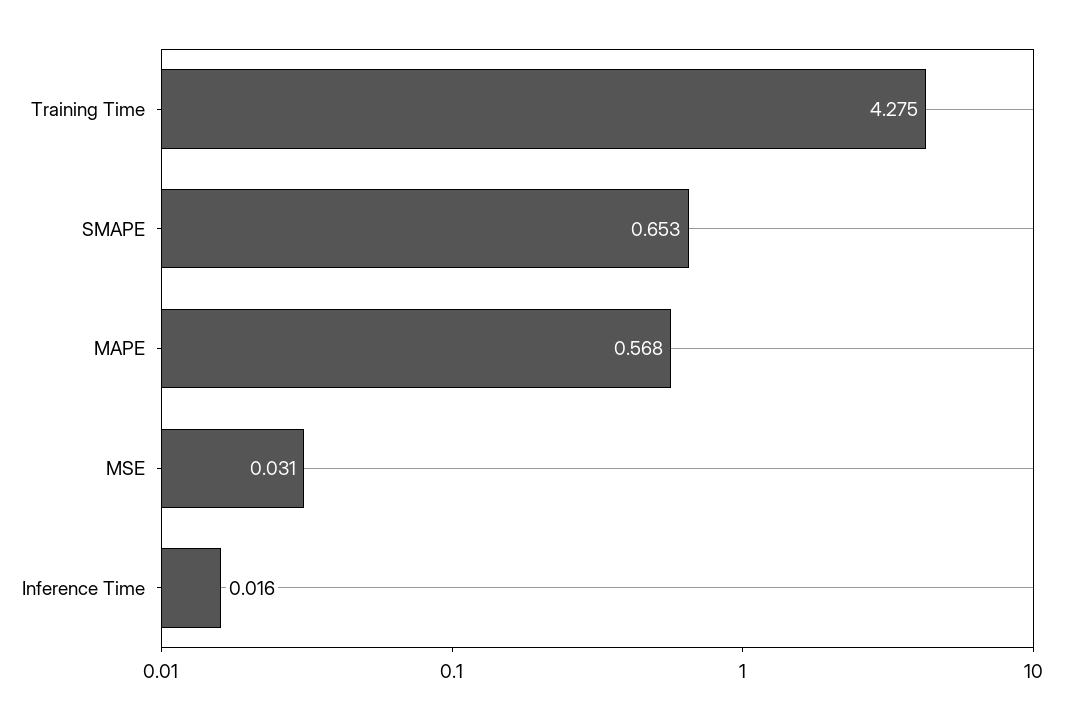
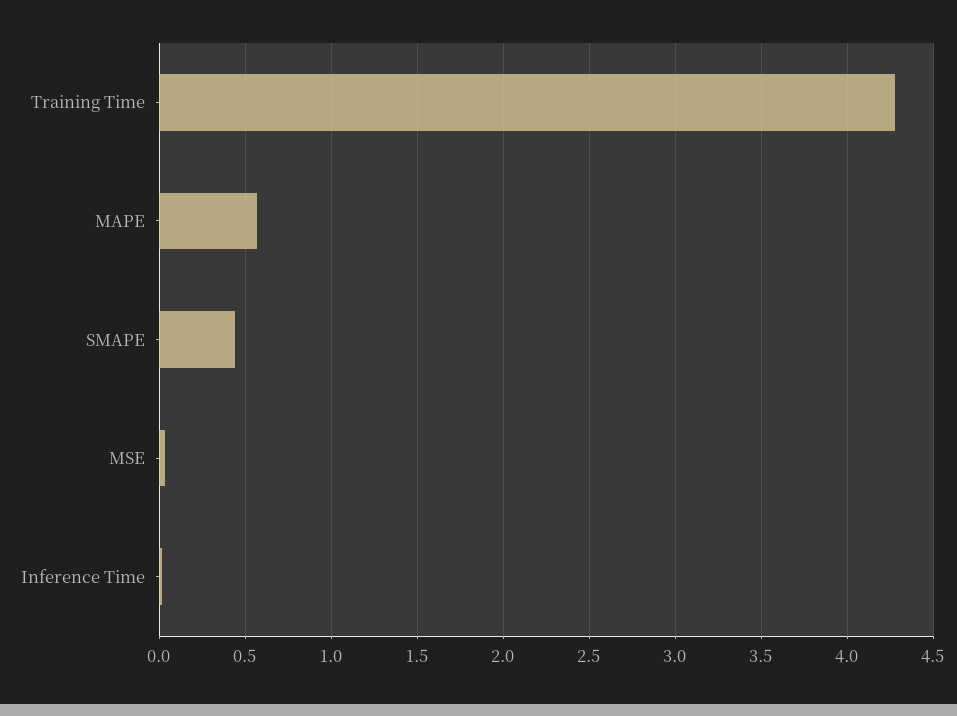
  {
    "Training Time": 4.275,
-   "SMAPE": 0.653,
+   "SMAPE": 0.45,
    "MAPE": 0.568,
    "MSE": 0.031,
    "Inference Time": 0.016
  }

